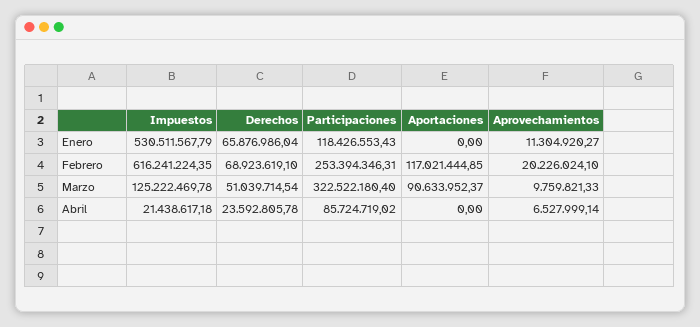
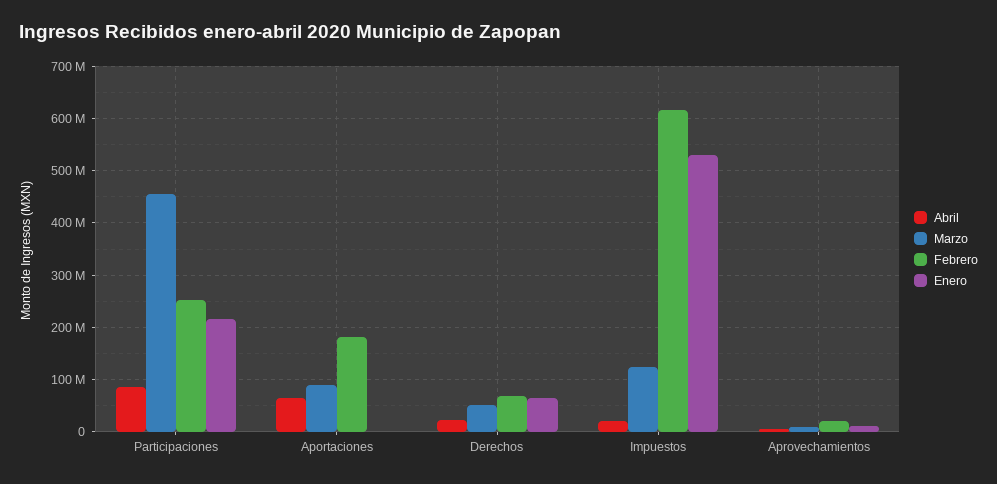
  {
    "Enero": {
      "Impuestos": 530511567.79,
      "Derechos": 65876986.04,
-     "Participaciones": 118426553.43,
+     "Participaciones": 220000000,
      "Aportaciones": 0,
      "Aprovechamientos": 11304920.27
    },
    "Febrero": {
      "Impuestos": 616241224.35,
      "Derechos": 68923619.1,
      "Participaciones": 253394346.31,
-     "Aportaciones": 117021444.85,
+     "Aportaciones": 180000000,
      "Aprovechamientos": 20226024.1
    },
    "Marzo": {
      "Impuestos": 125222469.78,
      "Derechos": 51039714.54,
-     "Participaciones": 322522180.4,
+     "Participaciones": 460000000,
      "Aportaciones": 90633952.37,
      "Aprovechamientos": 9759821.33
    },
    "Abril": {
      "Impuestos": 21438617.18,
      "Derechos": 23592805.78,
      "Participaciones": 85724719.02,
-     "Aportaciones": 0,
+     "Aportaciones": 60000000,
      "Aprovechamientos": 6527999.14
    }
  }

